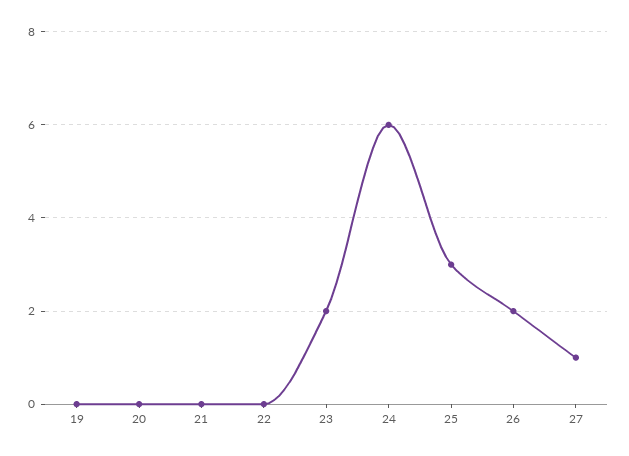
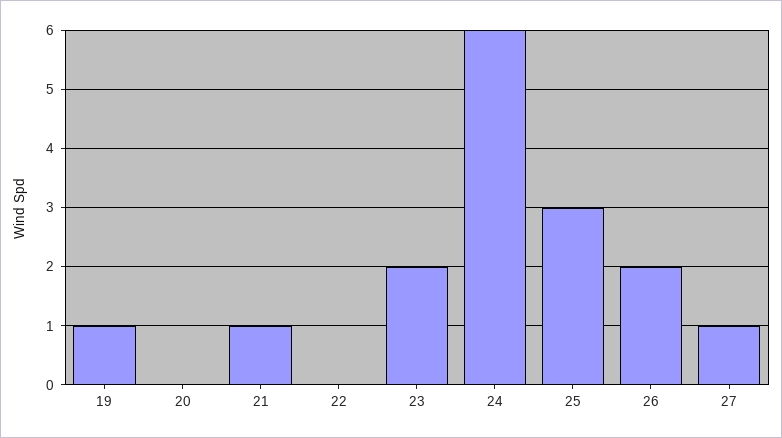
  {
-   "19": 0,
+   "19": 1,
    "20": 0,
-   "21": 0,
+   "21": 1,
    "22": 0,
    "23": 2,
    "24": 6,
    "25": 3,
    "26": 2,
    "27": 1
  }

